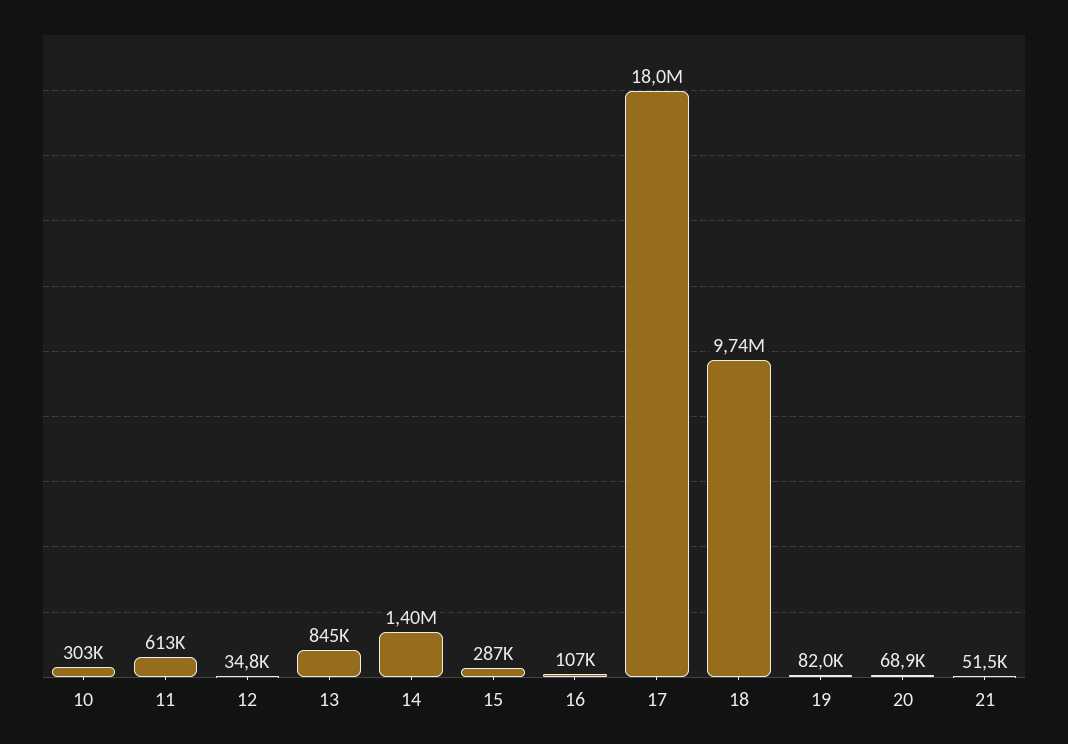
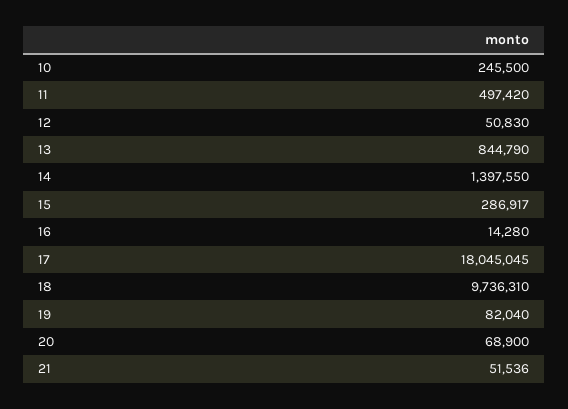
  {
-   "10": 303000,
+   "10": 245500,
-   "11": 613000,
+   "11": 497420,
-   "12": 34800,
+   "12": 50830,
    "13": 844790,
    "14": 1397550,
    "15": 286917,
-   "16": 107000,
+   "16": 14280,
    "17": 18045045,
    "18": 9736310,
    "19": 82040,
    "20": 68900,
    "21": 51536
  }

